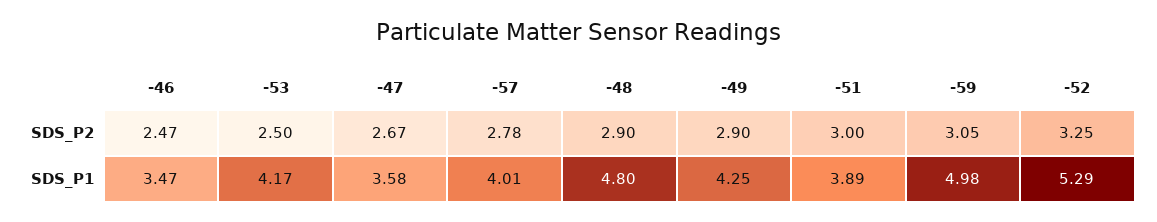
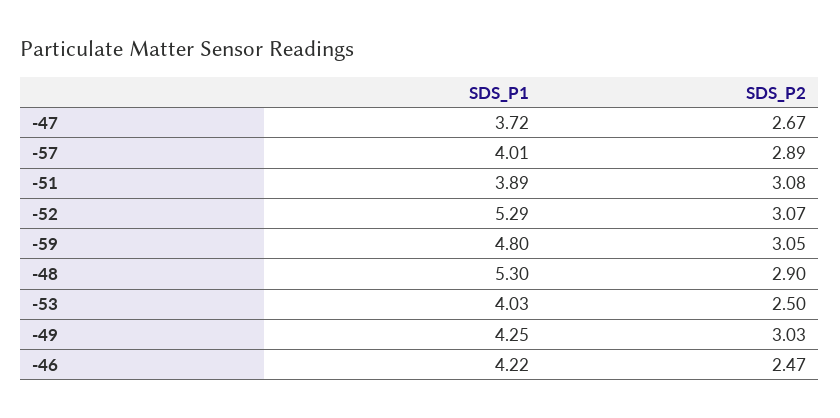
  {
    "-46": {
      "SDS_P2": 2.47,
-     "SDS_P1": 3.47
+     "SDS_P1": 4.22
    },
    "-53": {
      "SDS_P2": 2.5,
-     "SDS_P1": 4.17
+     "SDS_P1": 4.03
    },
    "-47": {
      "SDS_P2": 2.67,
-     "SDS_P1": 3.58
+     "SDS_P1": 3.72
    },
    "-57": {
-     "SDS_P2": 2.78,
+     "SDS_P2": 2.89,
      "SDS_P1": 4.01
    },
    "-48": {
      "SDS_P2": 2.9,
-     "SDS_P1": 4.8
+     "SDS_P1": 5.3
    },
    "-49": {
-     "SDS_P2": 2.9,
+     "SDS_P2": 3.03,
      "SDS_P1": 4.25
    },
    "-51": {
-     "SDS_P2": 3,
+     "SDS_P2": 3.08,
      "SDS_P1": 3.89
    },
    "-59": {
      "SDS_P2": 3.05,
-     "SDS_P1": 4.98
+     "SDS_P1": 4.8
    },
    "-52": {
-     "SDS_P2": 3.25,
+     "SDS_P2": 3.07,
      "SDS_P1": 5.29
    }
  }

